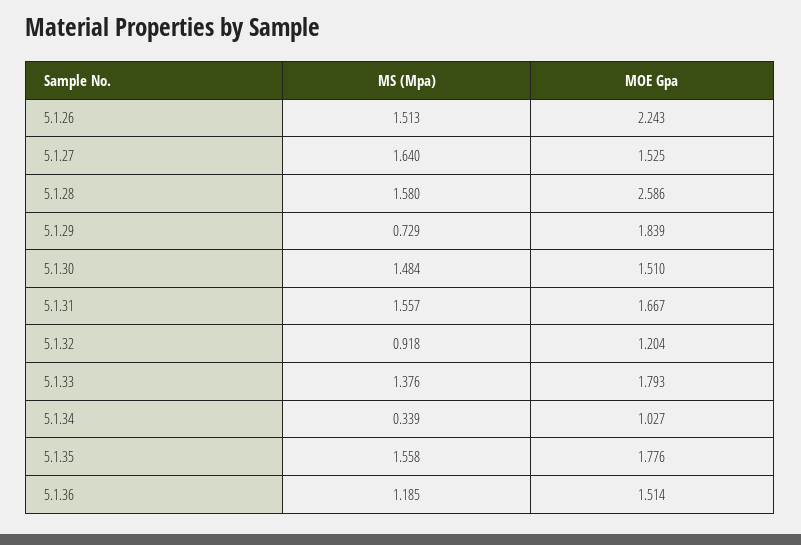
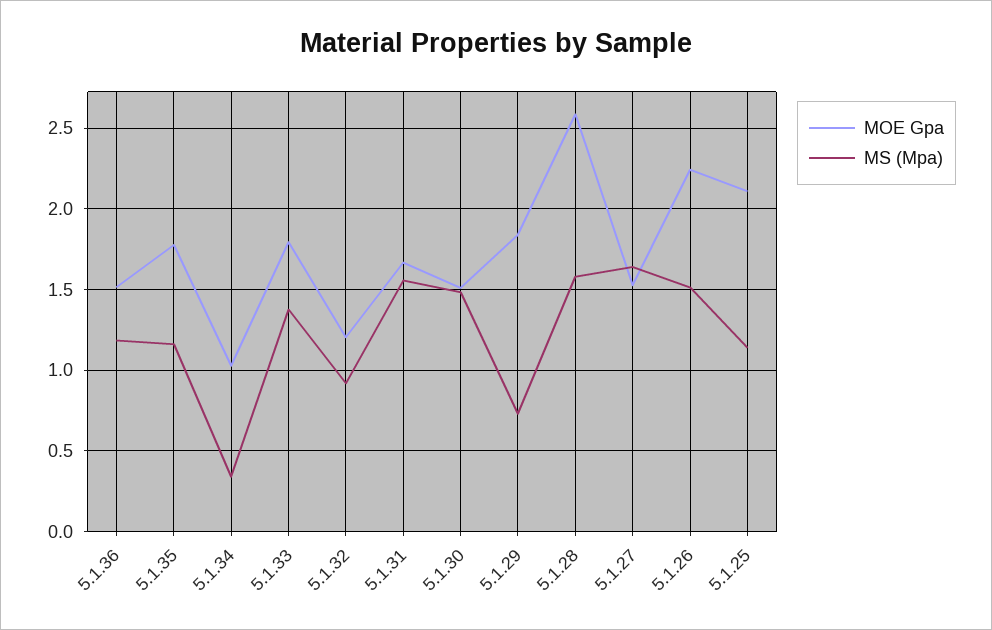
  {
    "MS (Mpa)": {
      "5.1.26": 1.513,
      "5.1.27": 1.64,
      "5.1.28": 1.58,
      "5.1.29": 0.729,
      "5.1.30": 1.484,
      "5.1.31": 1.557,
      "5.1.32": 0.918,
      "5.1.33": 1.376,
      "5.1.34": 0.339,
-     "5.1.35": 1.558,
+     "5.1.35": 1.15,
-     "5.1.36": 1.185
+     "5.1.36": 1.185,
+     "5.1.25": 1.15
    },
    "MOE Gpa": {
      "5.1.26": 2.243,
      "5.1.27": 1.525,
      "5.1.28": 2.586,
      "5.1.29": 1.839,
      "5.1.30": 1.51,
      "5.1.31": 1.667,
      "5.1.32": 1.204,
      "5.1.33": 1.793,
      "5.1.34": 1.027,
      "5.1.35": 1.776,
-     "5.1.36": 1.514
+     "5.1.36": 1.514,
+     "5.1.25": 2.1
    }
  }

